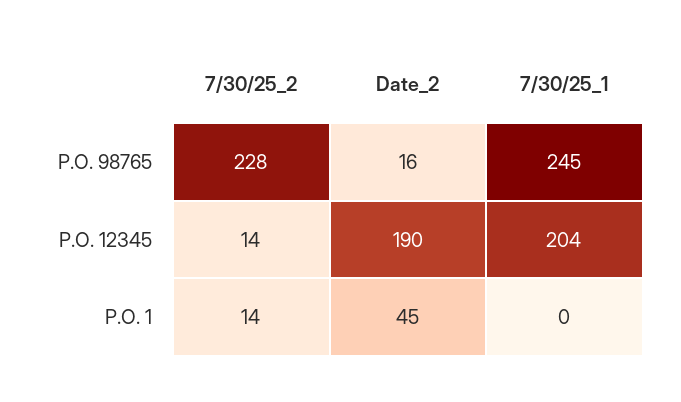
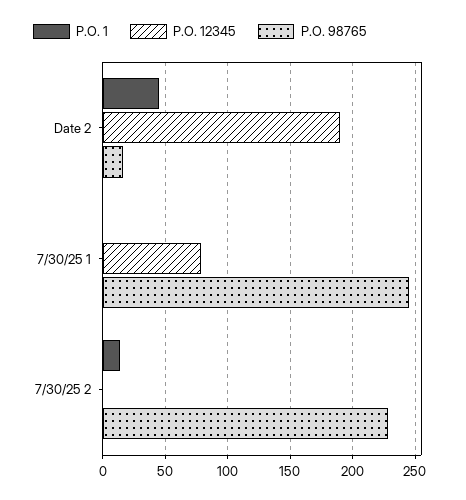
  {
    "P.O. 98765": {
      "7/30/25_2": 228,
      "Date_2": 16,
      "7/30/25_1": 245
    },
    "P.O. 12345": {
-     "7/30/25_2": 14,
+     "7/30/25_2": 0,
      "Date_2": 190,
-     "7/30/25_1": 204
+     "7/30/25_1": 80
    },
    "P.O. 1": {
      "7/30/25_2": 14,
      "Date_2": 45,
      "7/30/25_1": 0
    }
  }

